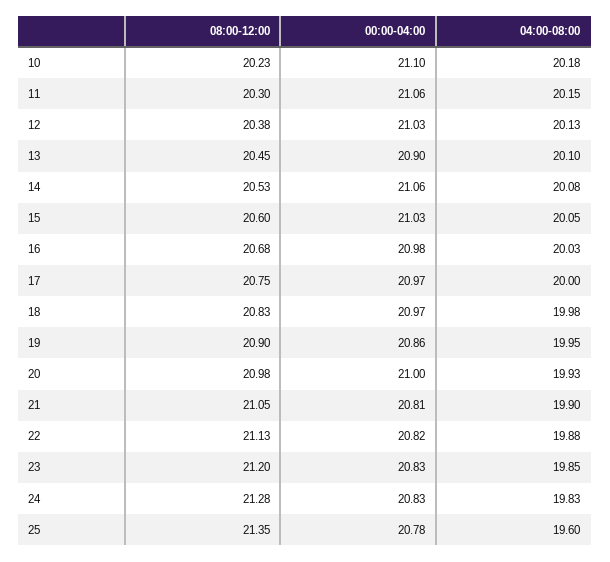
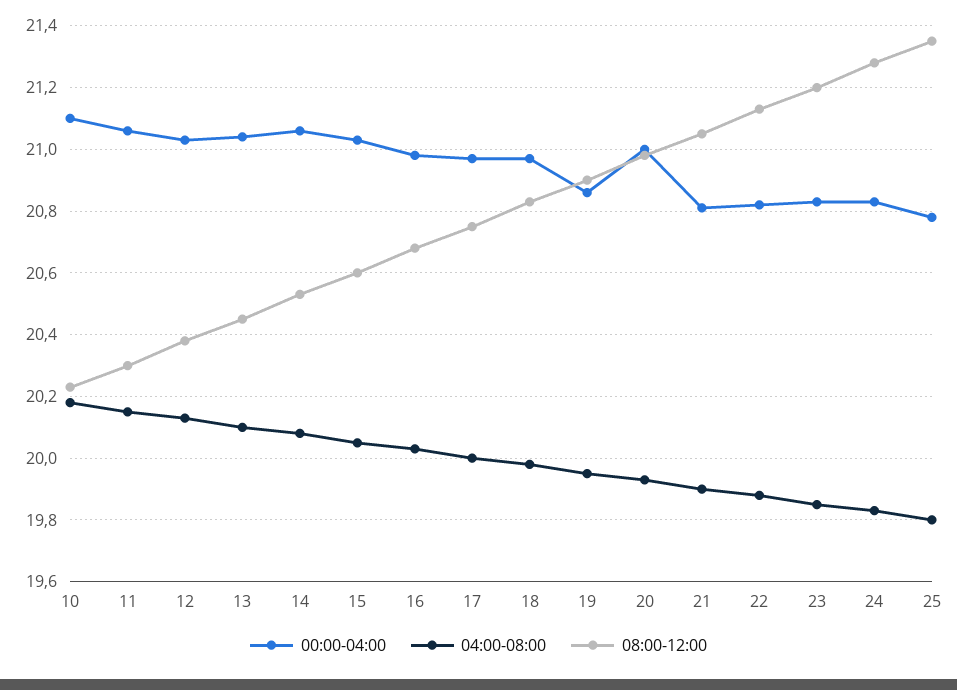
  {
    "08:00-12:00": {
      "10": 20.23,
      "11": 20.3,
      "12": 20.38,
      "13": 20.45,
      "14": 20.53,
      "15": 20.6,
      "16": 20.68,
      "17": 20.75,
      "18": 20.83,
      "19": 20.9,
      "20": 20.98,
      "21": 21.05,
      "22": 21.13,
      "23": 21.2,
      "24": 21.28,
      "25": 21.35
    },
    "00:00-04:00": {
      "10": 21.1,
      "11": 21.06,
      "12": 21.03,
-     "13": 20.9,
+     "13": 21.05,
      "14": 21.06,
      "15": 21.03,
      "16": 20.98,
      "17": 20.97,
      "18": 20.97,
      "19": 20.86,
      "20": 21,
      "21": 20.81,
      "22": 20.82,
      "23": 20.83,
      "24": 20.83,
      "25": 20.78
    },
    "04:00-08:00": {
      "10": 20.18,
      "11": 20.15,
      "12": 20.13,
      "13": 20.1,
      "14": 20.08,
      "15": 20.05,
      "16": 20.03,
      "17": 20,
      "18": 19.98,
      "19": 19.95,
      "20": 19.93,
      "21": 19.9,
      "22": 19.88,
      "23": 19.85,
      "24": 19.83,
-     "25": 19.6
+     "25": 19.8
    }
  }

